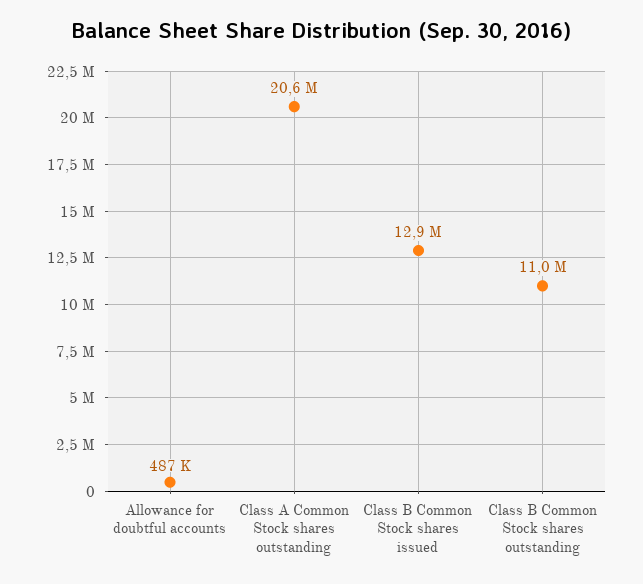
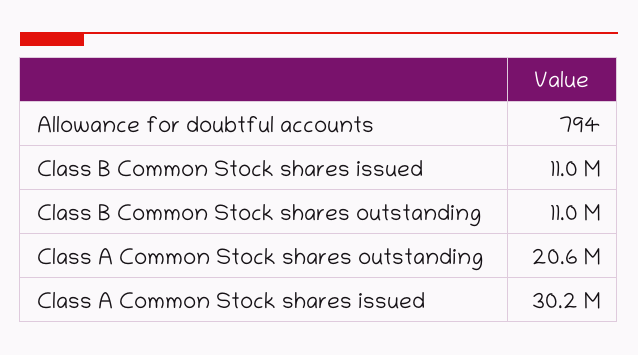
  {
-   "Allowance for doubtful accounts": 487000,
+   "Allowance for doubtful accounts": 794,
    "Class A Common Stock shares outstanding": 20600000,
-   "Class B Common Stock shares issued": 12900000,
+   "Class B Common Stock shares issued": 11000000,
-   "Class B Common Stock shares outstanding": 11000000
+   "Class B Common Stock shares outstanding": 11000000,
+   "Class A Common Stock shares issued": 30200000
  }

